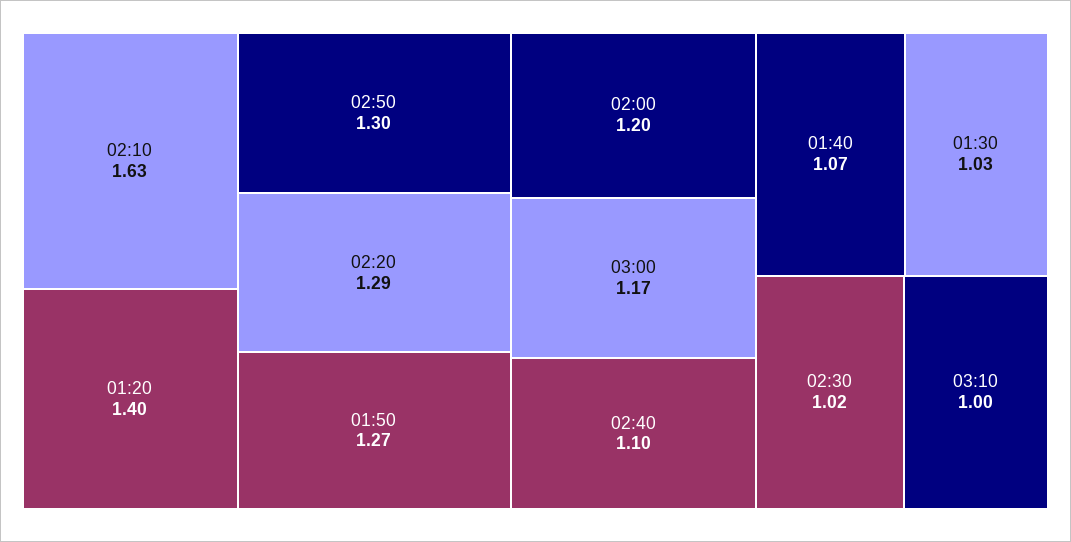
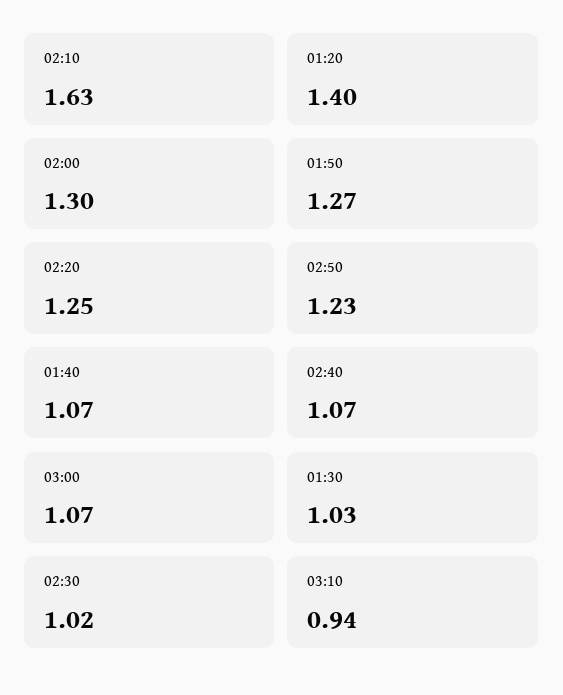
  {
    "02:10": 1.63,
    "01:20": 1.4,
-   "02:50": 1.3,
+   "02:50": 1.23,
-   "02:20": 1.29,
+   "02:20": 1.25,
    "01:50": 1.27,
-   "02:00": 1.2,
+   "02:00": 1.3,
-   "03:00": 1.17,
+   "03:00": 1.07,
-   "02:40": 1.1,
+   "02:40": 1.07,
    "01:40": 1.07,
    "01:30": 1.03,
    "02:30": 1.02,
-   "03:10": 1
+   "03:10": 0.94
  }

